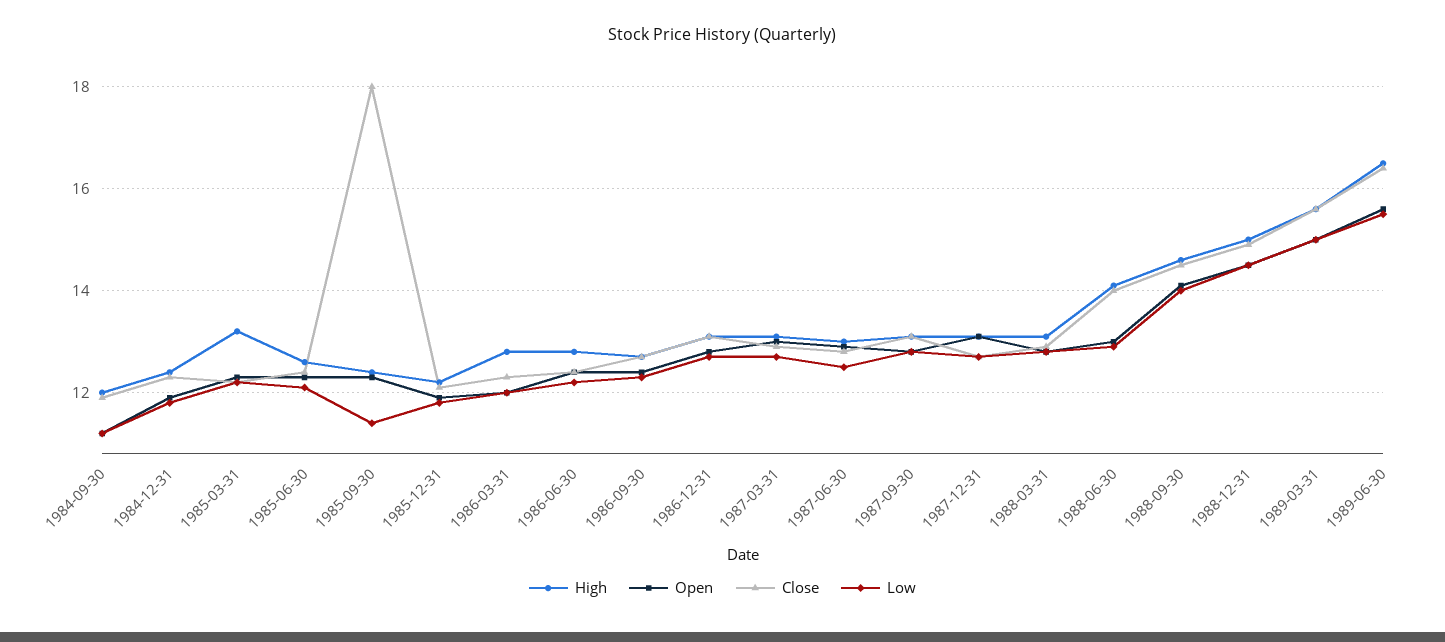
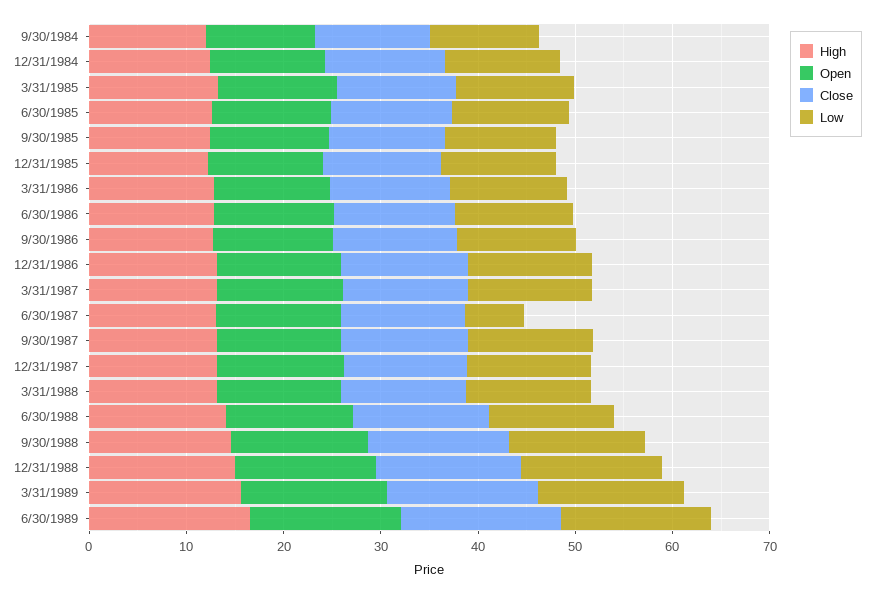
  {
    "High": {
      "1984-09-30": 12,
      "1984-12-31": 12.5,
      "1985-03-31": 13,
      "1985-06-30": 12.5,
      "1985-09-30": 12.5,
      "1985-12-31": 12,
      "1986-03-31": 13,
      "1986-06-30": 13,
      "1986-09-30": 12.5,
      "1986-12-31": 13,
      "1987-03-31": 13,
      "1987-06-30": 13,
      "1987-09-30": 13,
      "1987-12-31": 13,
      "1988-03-31": 13,
      "1988-06-30": 14,
      "1988-09-30": 14.5,
      "1988-12-31": 15,
      "1989-03-31": 15.5,
      "1989-06-30": 16.5
    },
    "Open": {
      "1984-09-30": 11,
      "1984-12-31": 12,
      "1985-03-31": 12.5,
      "1985-06-30": 12.5,
      "1985-09-30": 12.5,
      "1985-12-31": 12,
      "1986-03-31": 12,
      "1986-06-30": 12.5,
      "1986-09-30": 12.5,
      "1986-12-31": 13,
      "1987-03-31": 13,
      "1987-06-30": 13,
      "1987-09-30": 13,
      "1987-12-31": 13,
      "1988-03-31": 13,
      "1988-06-30": 13,
      "1988-09-30": 14,
      "1988-12-31": 14.5,
      "1989-03-31": 15,
      "1989-06-30": 15.5
    },
    "Close": {
      "1984-09-30": 12,
      "1984-12-31": 12.5,
      "1985-03-31": 12,
      "1985-06-30": 12.5,
-     "1985-09-30": 18,
+     "1985-09-30": 12,
      "1985-12-31": 12,
      "1986-03-31": 12.5,
      "1986-06-30": 12.5,
      "1986-09-30": 12.5,
      "1986-12-31": 13,
      "1987-03-31": 13,
      "1987-06-30": 13,
      "1987-09-30": 13,
      "1987-12-31": 12.5,
      "1988-03-31": 13,
      "1988-06-30": 14,
      "1988-09-30": 14.5,
      "1988-12-31": 15,
      "1989-03-31": 15.5,
      "1989-06-30": 16.5
    },
    "Low": {
      "1984-09-30": 11,
      "1984-12-31": 12,
      "1985-03-31": 12,
      "1985-06-30": 12,
      "1985-09-30": 11.5,
      "1985-12-31": 12,
      "1986-03-31": 12,
      "1986-06-30": 12,
      "1986-09-30": 12.5,
      "1986-12-31": 12.5,
      "1987-03-31": 12.5,
-     "1987-06-30": 12.5,
+     "1987-06-30": 6,
      "1987-09-30": 13,
      "1987-12-31": 12.5,
      "1988-03-31": 13,
      "1988-06-30": 13,
      "1988-09-30": 14,
      "1988-12-31": 14.5,
      "1989-03-31": 15,
      "1989-06-30": 15.5
    }
  }

